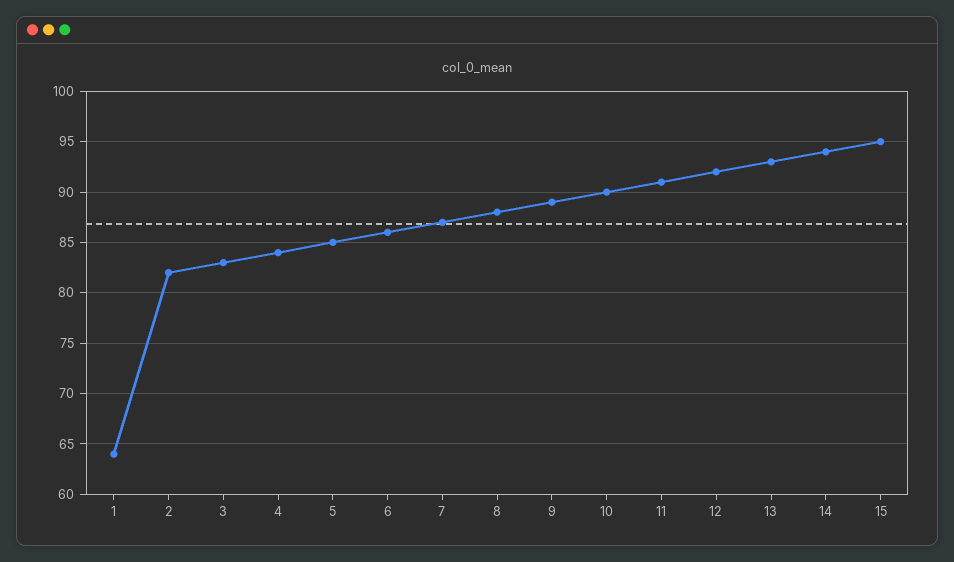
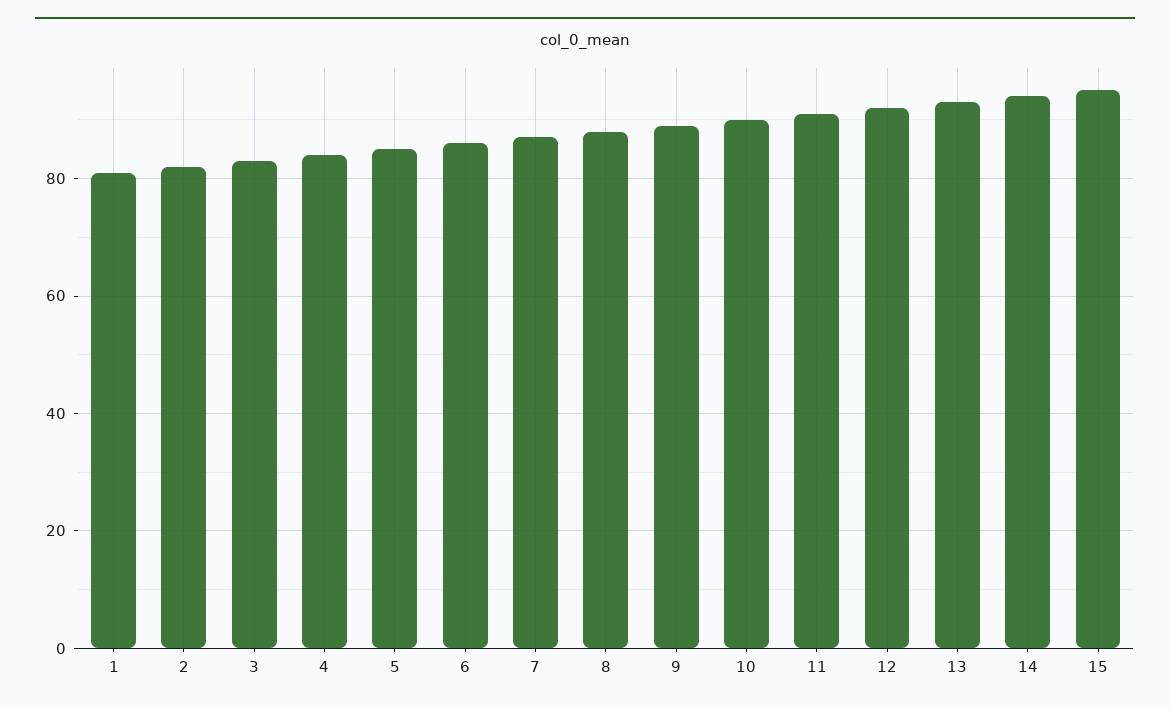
  {
-   "1": 64,
+   "1": 80,
    "2": 82,
    "3": 83,
    "4": 84,
    "5": 85,
    "6": 86,
    "7": 87,
    "8": 88,
    "9": 89,
    "10": 90,
    "11": 91,
    "12": 92,
    "13": 93,
    "14": 94,
    "15": 95
  }

